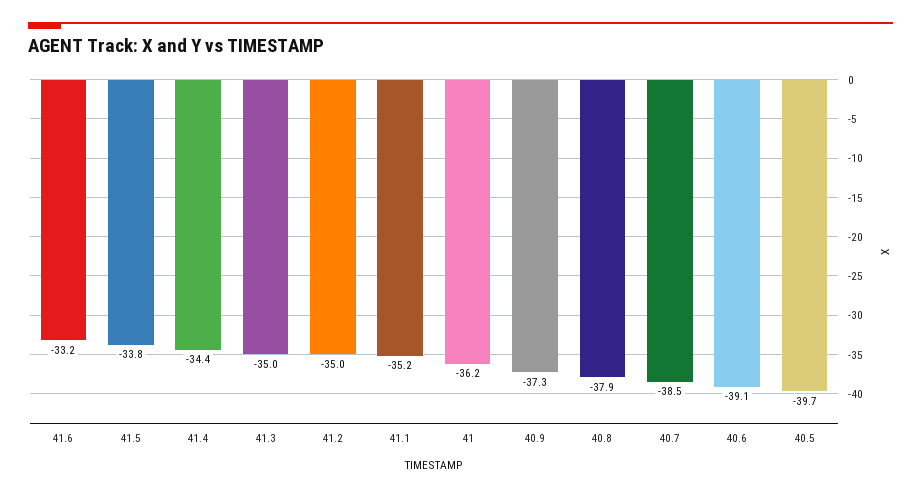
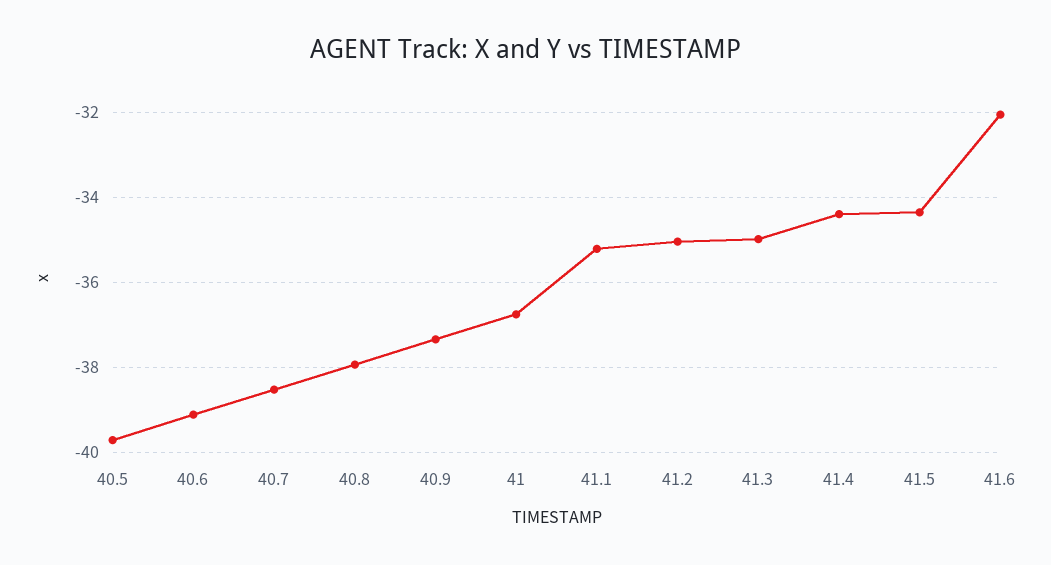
  {
-   "41.6": -33.2,
+   "41.6": -32,
-   "41.5": -33.8,
+   "41.5": -34.4,
    "41.4": -34.4,
    "41.3": -35,
    "41.2": -35,
    "41.1": -35.2,
-   "41": -36.2,
+   "41": -36.8,
    "40.9": -37.3,
    "40.8": -37.9,
    "40.7": -38.5,
    "40.6": -39.1,
    "40.5": -39.7
  }

